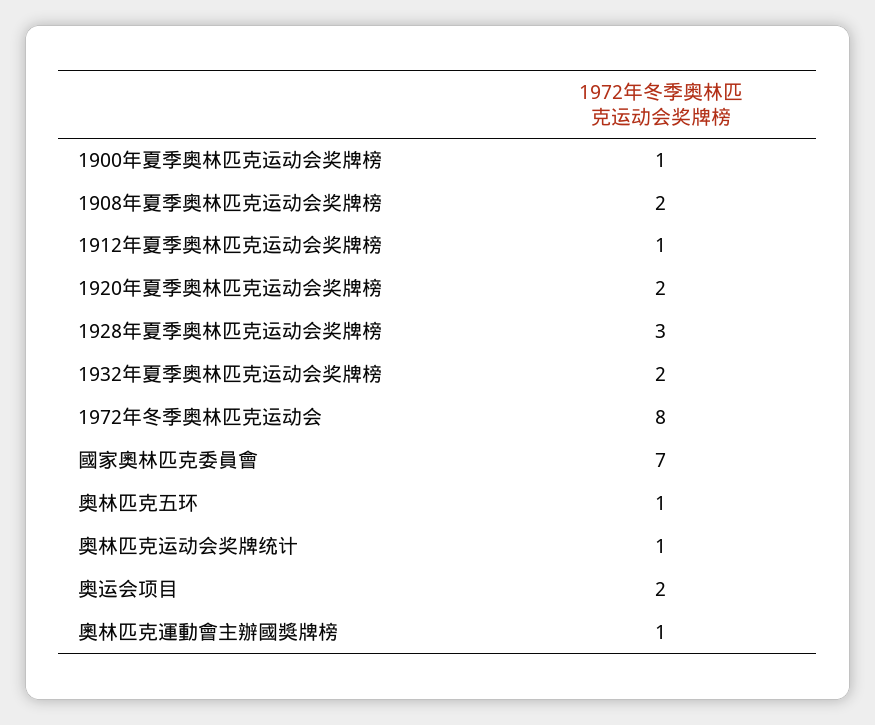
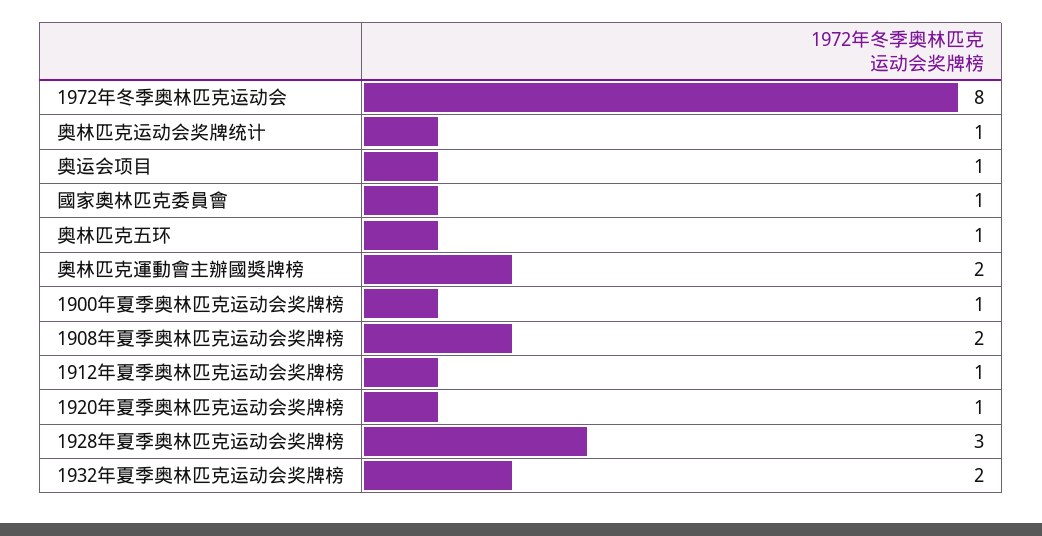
  {
    "1900年夏季奥林匹克运动会奖牌榜": 1,
    "1908年夏季奥林匹克运动会奖牌榜": 2,
    "1912年夏季奥林匹克运动会奖牌榜": 1,
-   "1920年夏季奥林匹克运动会奖牌榜": 2,
+   "1920年夏季奥林匹克运动会奖牌榜": 1,
    "1928年夏季奥林匹克运动会奖牌榜": 3,
    "1932年夏季奥林匹克运动会奖牌榜": 2,
    "1972年冬季奥林匹克运动会": 8,
-   "國家奧林匹克委員會": 7,
+   "國家奧林匹克委員會": 1,
    "奥林匹克五环": 1,
    "奥林匹克运动会奖牌统计": 1,
-   "奥运会项目": 2,
+   "奥运会项目": 1,
-   "奧林匹克運動會主辦國獎牌榜": 1
+   "奧林匹克運動會主辦國獎牌榜": 2
  }

